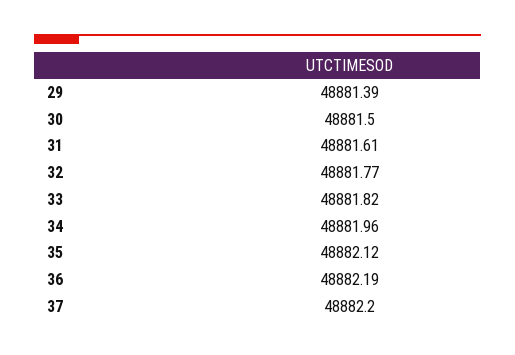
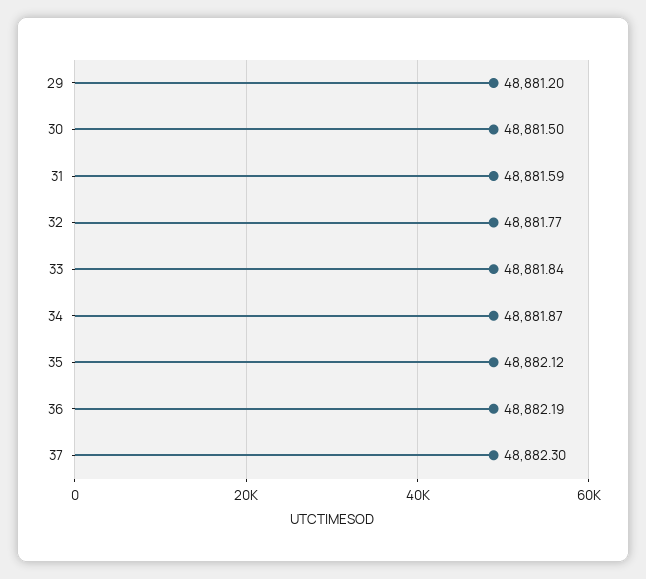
  {
-   "29": 48881.39,
+   "29": 48881.2,
    "30": 48881.5,
-   "31": 48881.61,
+   "31": 48881.59,
    "32": 48881.77,
-   "33": 48881.82,
+   "33": 48881.84,
-   "34": 48881.96,
+   "34": 48881.87,
    "35": 48882.12,
    "36": 48882.19,
-   "37": 48882.2
+   "37": 48882.3
  }

